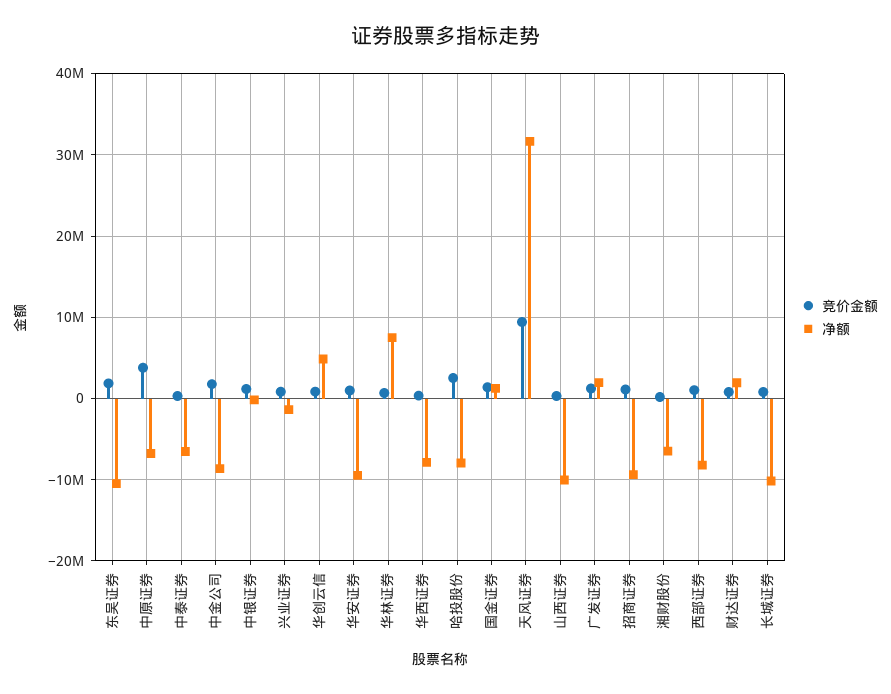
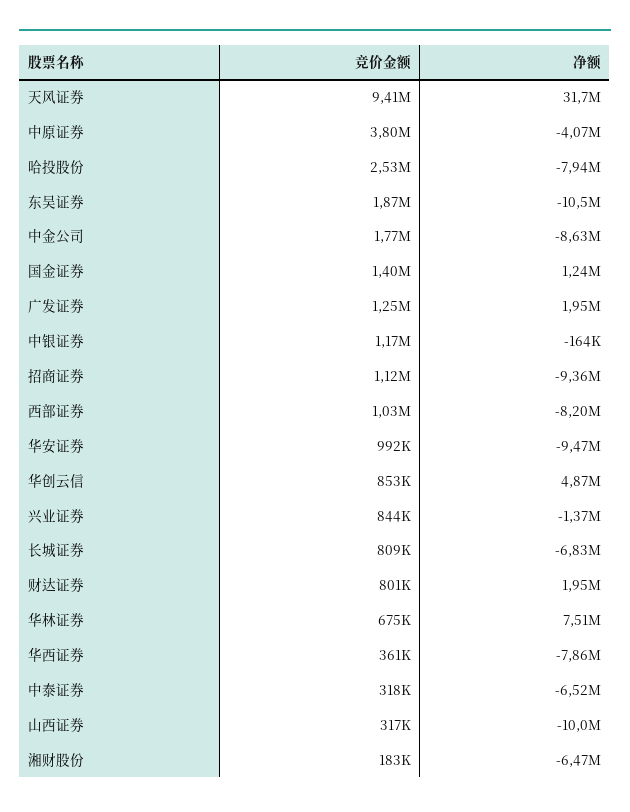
  {
    "竞价金额": {
      "东吴证券": 1870000,
      "中原证券": 3800000,
      "中泰证券": 318000,
      "中金公司": 1770000,
      "中银证券": 1170000,
      "兴业证券": 844000,
      "华创云信": 853000,
      "华安证券": 992000,
      "华林证券": 675000,
      "华西证券": 361000,
      "哈投股份": 2530000,
      "国金证券": 1400000,
      "天风证券": 9410000,
      "山西证券": 317000,
      "广发证券": 1250000,
      "招商证券": 1120000,
      "湘财股份": 183000,
      "西部证券": 1030000,
      "财达证券": 801000,
      "长城证券": 809000
    },
    "净额": {
      "东吴证券": -10500000,
-     "中原证券": -7000000,
+     "中原证券": -4070000,
      "中泰证券": -6520000,
      "中金公司": -8630000,
      "中银证券": -164000,
      "兴业证券": -1370000,
      "华创云信": 4870000,
      "华安证券": -9470000,
      "华林证券": 7510000,
      "华西证券": -7860000,
      "哈投股份": -7940000,
      "国金证券": 1240000,
      "天风证券": 31700000,
      "山西证券": -10000000,
      "广发证券": 1950000,
      "招商证券": -9360000,
      "湘财股份": -6470000,
      "西部证券": -8200000,
      "财达证券": 1950000,
-     "长城证券": -10000000
+     "长城证券": -6830000
    }
  }

